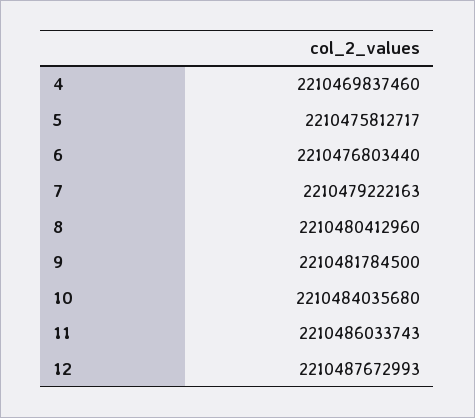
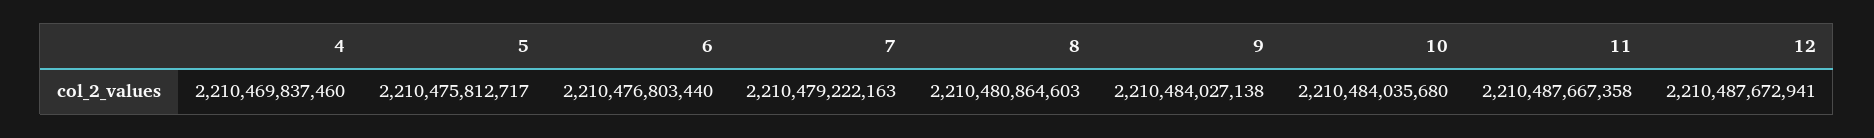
  {
    "4": 2210469837460,
    "5": 2210475812717,
    "6": 2210476803440,
    "7": 2210479222163,
-   "8": 2210480412960,
+   "8": 2210480864603,
-   "9": 2210481784500,
+   "9": 2210484027138,
    "10": 2210484035680,
-   "11": 2210486033743,
+   "11": 2210487667358,
-   "12": 2210487672993
+   "12": 2210487672941
  }

